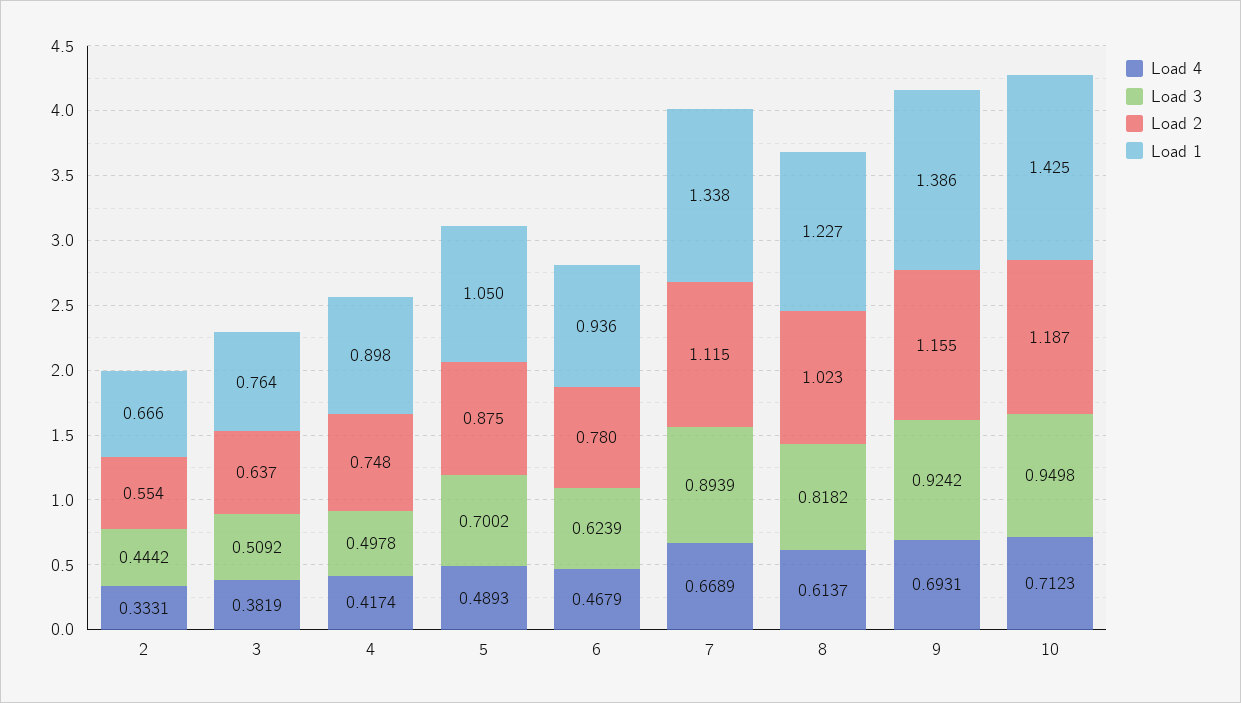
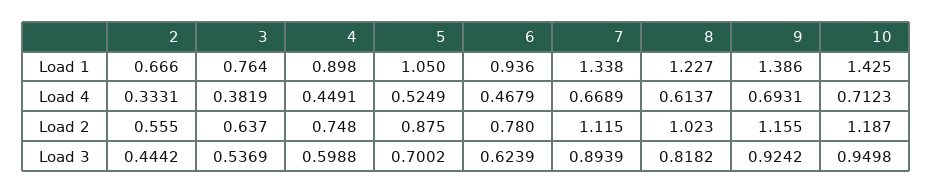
  {
    "Load 4": {
      "2": 0.3331,
      "3": 0.3819,
-     "4": 0.4174,
+     "4": 0.4491,
-     "5": 0.4893,
+     "5": 0.5249,
      "6": 0.4679,
      "7": 0.6689,
      "8": 0.6137,
      "9": 0.6931,
      "10": 0.7123
    },
    "Load 3": {
      "2": 0.4442,
-     "3": 0.5092,
+     "3": 0.5369,
-     "4": 0.4978,
+     "4": 0.5988,
      "5": 0.7002,
      "6": 0.6239,
      "7": 0.8939,
      "8": 0.8182,
      "9": 0.9242,
      "10": 0.9498
    },
    "Load 2": {
-     "2": 0.554,
+     "2": 0.555,
      "3": 0.637,
      "4": 0.748,
      "5": 0.875,
      "6": 0.78,
      "7": 1.115,
      "8": 1.023,
      "9": 1.155,
      "10": 1.187
    },
    "Load 1": {
      "2": 0.666,
      "3": 0.764,
      "4": 0.898,
      "5": 1.05,
      "6": 0.936,
      "7": 1.338,
      "8": 1.227,
      "9": 1.386,
      "10": 1.425
    }
  }

